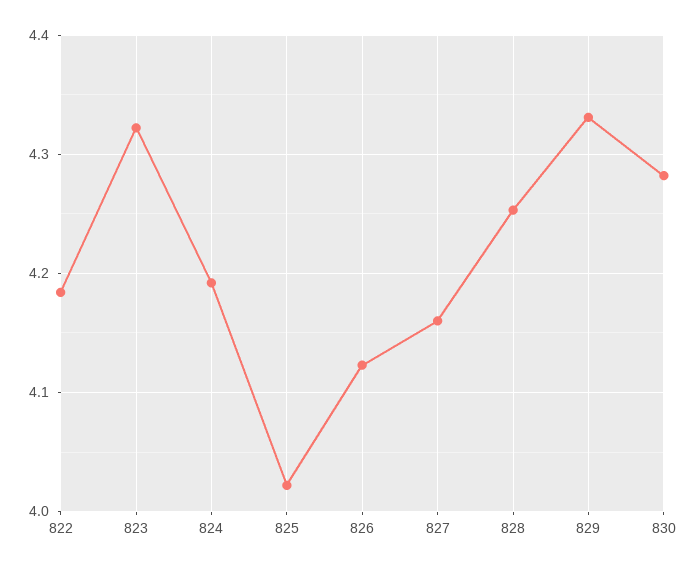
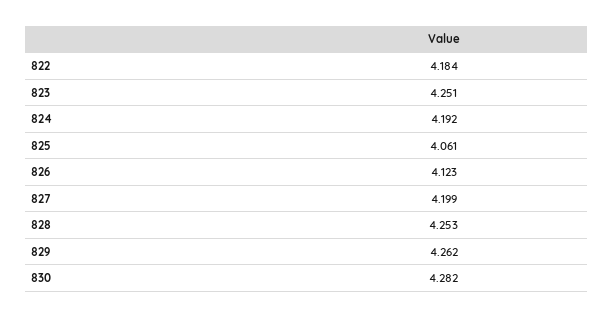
  {
    "822": 4.184,
-   "823": 4.32,
+   "823": 4.251,
    "824": 4.192,
-   "825": 4.02,
+   "825": 4.061,
    "826": 4.123,
-   "827": 4.16,
+   "827": 4.199,
    "828": 4.253,
-   "829": 4.33,
+   "829": 4.262,
    "830": 4.282
  }

